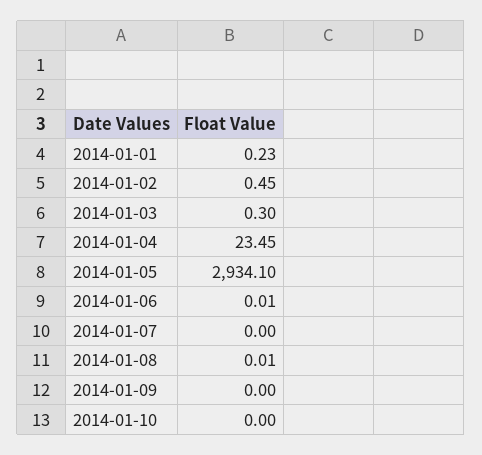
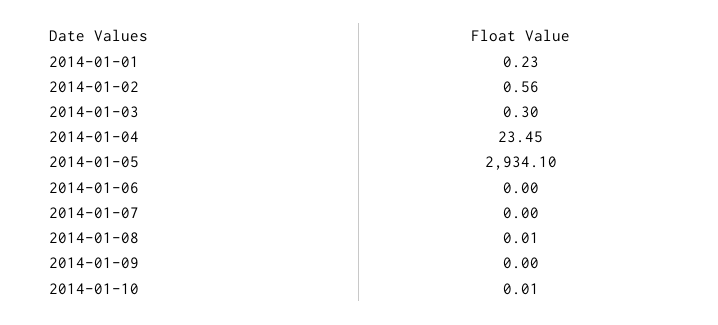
  {
    "2014-01-01": 0.23,
-   "2014-01-02": 0.45,
+   "2014-01-02": 0.56,
    "2014-01-03": 0.3,
    "2014-01-04": 23.45,
    "2014-01-05": 2934.1,
-   "2014-01-06": 0.01,
+   "2014-01-06": 0,
    "2014-01-07": 0,
    "2014-01-08": 0.01,
    "2014-01-09": 0,
-   "2014-01-10": 0
+   "2014-01-10": 0.01
  }

